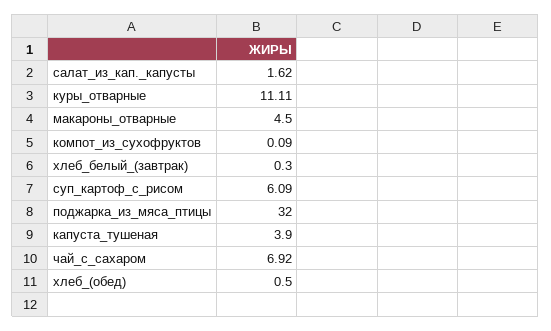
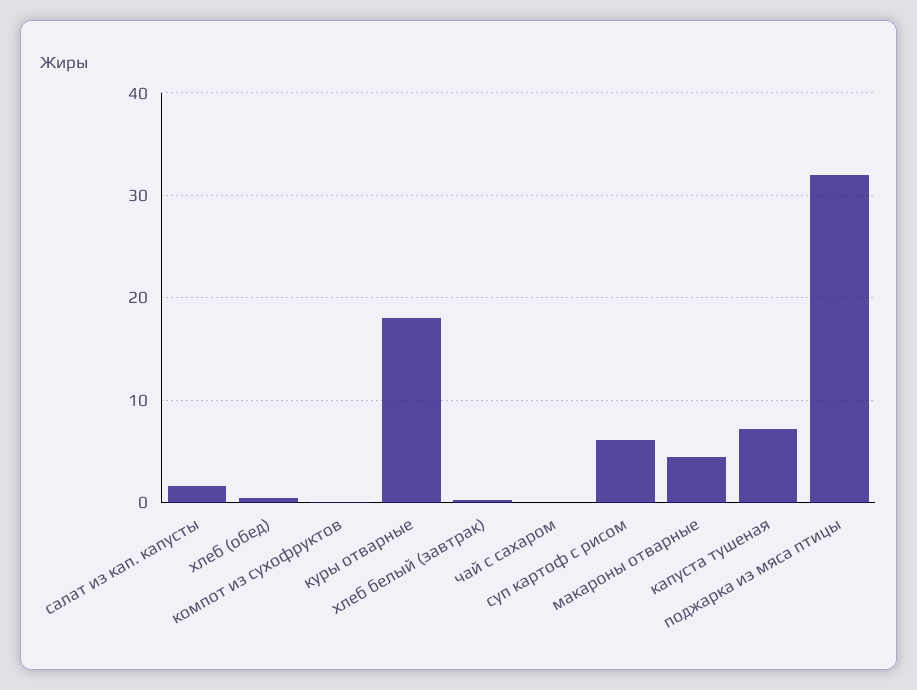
  {
    "салат_из_кап._капусты": 1.62,
-   "куры_отварные": 11.11,
+   "куры_отварные": 18,
    "макароны_отварные": 4.5,
    "компот_из_сухофруктов": 0.09,
    "хлеб_белый_(завтрак)": 0.3,
    "суп_картоф_с_рисом": 6.09,
    "поджарка_из_мяса_птицы": 32,
-   "капуста_тушеная": 3.9,
+   "капуста_тушеная": 7,
-   "чай_с_сахаром": 6.92,
+   "чай_с_сахаром": 0,
    "хлеб_(обед)": 0.5
  }

